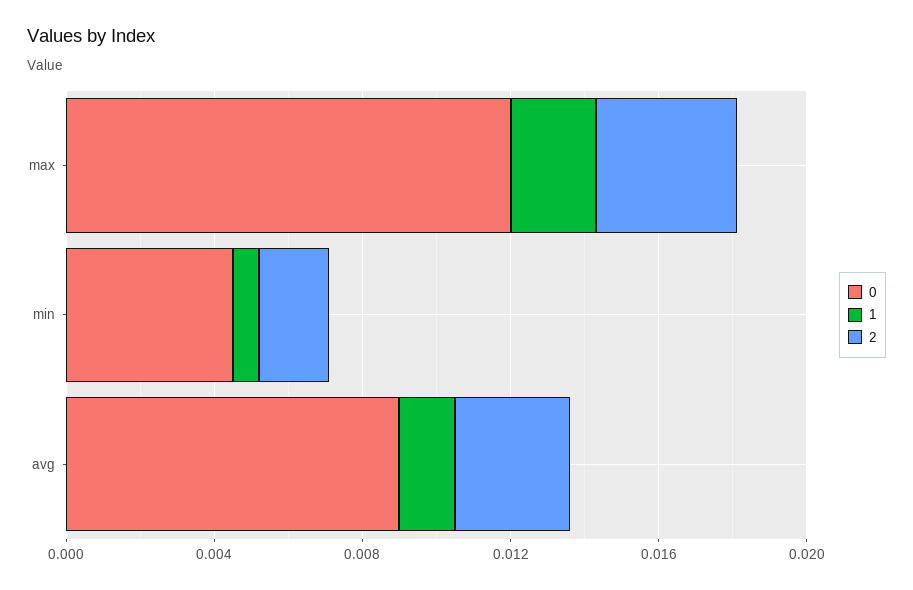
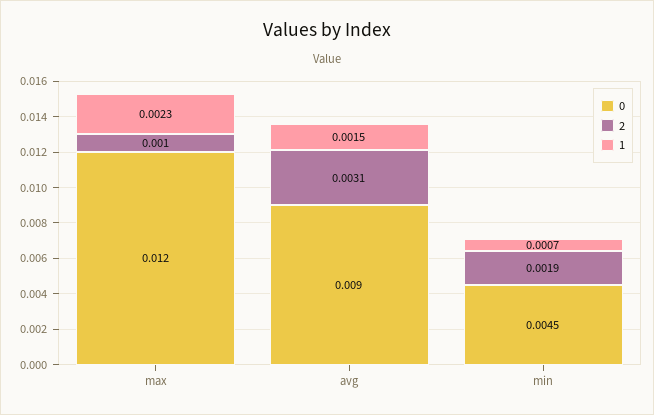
  {
    "0": {
      "max": 0.012,
      "min": 0.0045,
      "avg": 0.009
    },
    "1": {
      "max": 0.0023,
      "min": 0.0007,
      "avg": 0.0015
    },
    "2": {
-     "max": 0.004,
+     "max": 0.001,
      "min": 0.0019,
      "avg": 0.0031
    }
  }

